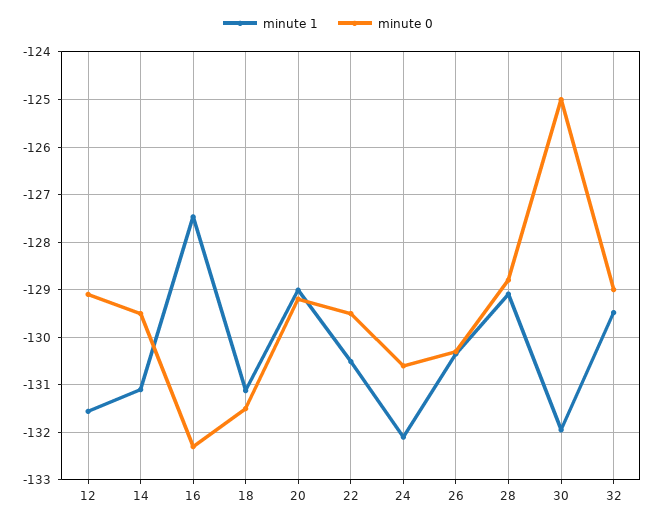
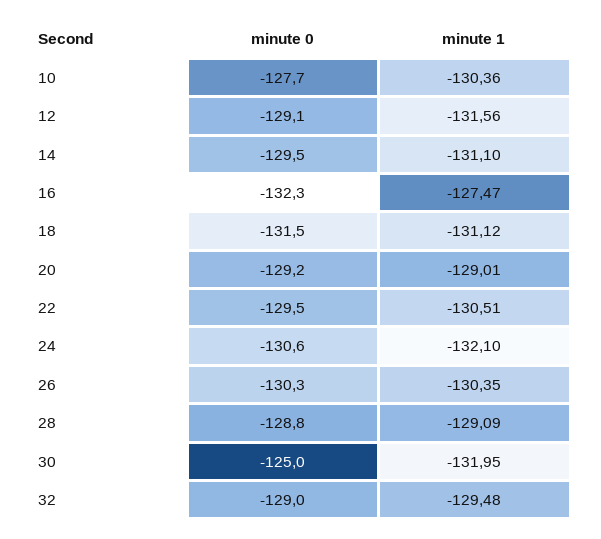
  {
    "minute 1": {
      "12": -131.56,
      "14": -131.1,
      "16": -127.47,
      "18": -131.12,
      "20": -129.01,
      "22": -130.51,
      "24": -132.1,
      "26": -130.35,
      "28": -129.09,
      "30": -131.95,
-     "32": -129.48
+     "32": -129.48,
+     "10": -130.36
    },
    "minute 0": {
      "12": -129.1,
      "14": -129.5,
      "16": -132.3,
      "18": -131.5,
      "20": -129.2,
      "22": -129.5,
      "24": -130.6,
      "26": -130.3,
      "28": -128.8,
      "30": -125,
-     "32": -129
+     "32": -129,
+     "10": -127.7
    }
  }

